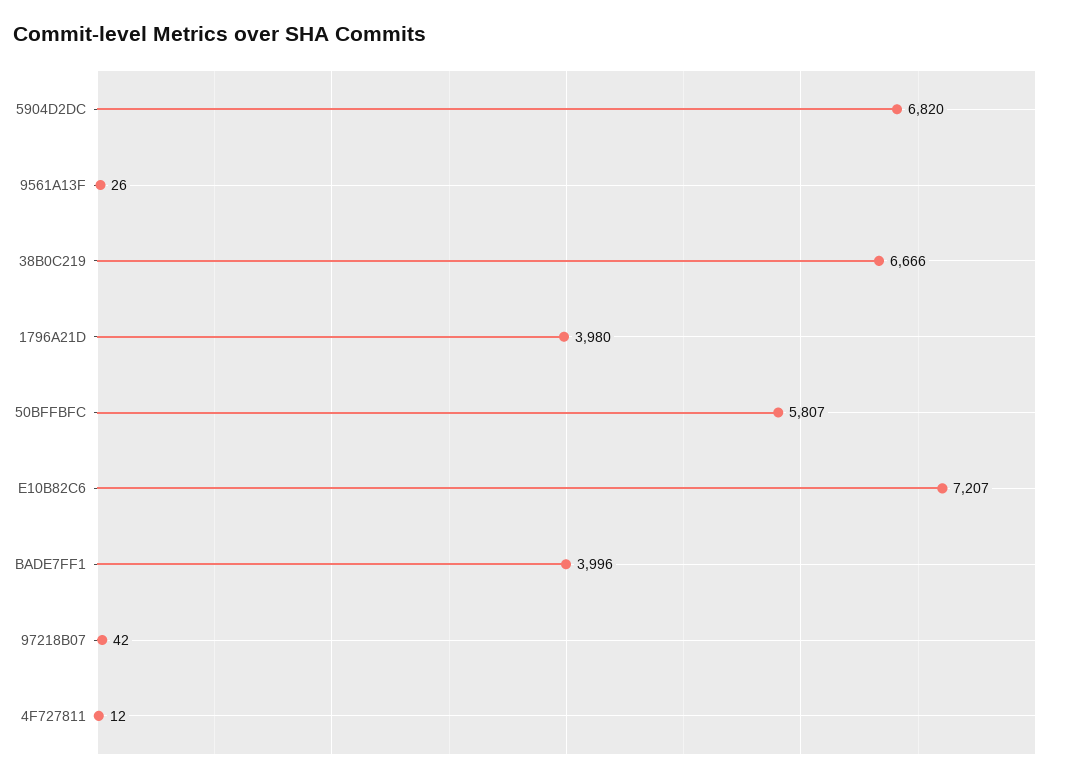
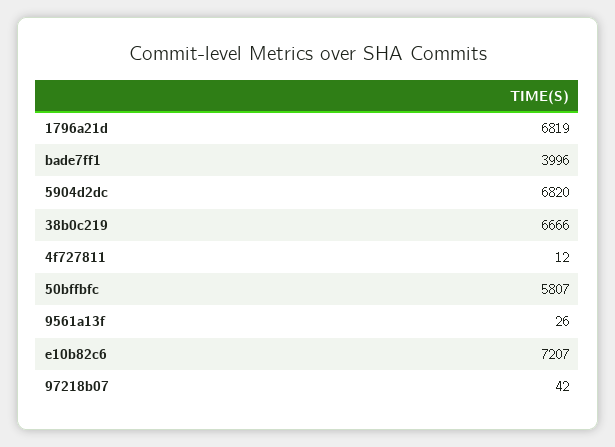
  {
    "5904D2DC": 6820,
    "9561A13F": 26,
    "38B0C219": 6666,
-   "1796A21D": 3980,
+   "1796A21D": 6819,
    "50BFFBFC": 5807,
    "E10B82C6": 7207,
    "BADE7FF1": 3996,
    "97218B07": 42,
    "4F727811": 12
  }

